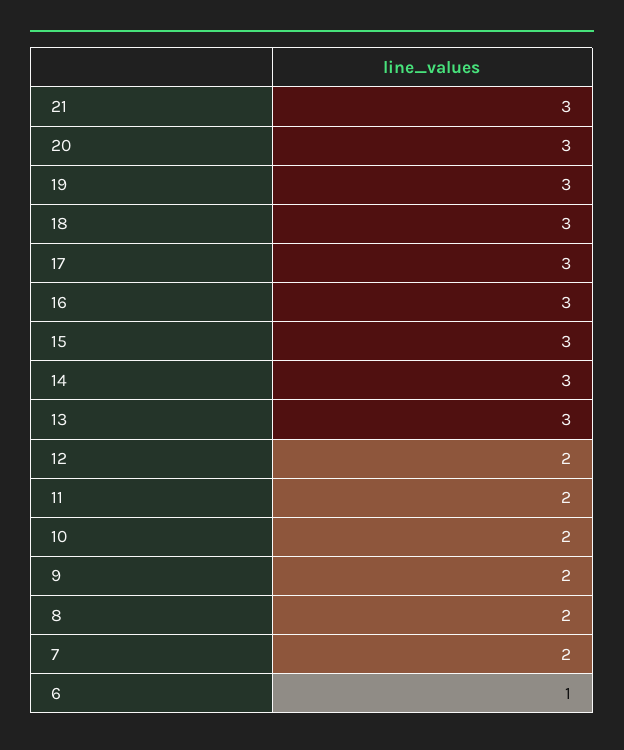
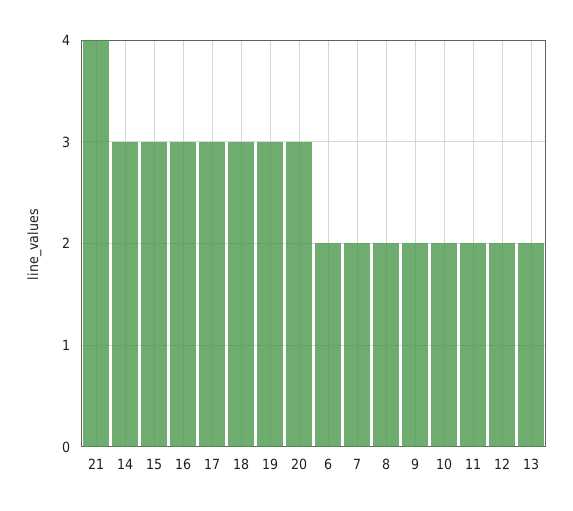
  {
-   "21": 3,
+   "21": 4,
    "20": 3,
    "19": 3,
    "18": 3,
    "17": 3,
    "16": 3,
    "15": 3,
    "14": 3,
-   "13": 3,
+   "13": 2,
    "12": 2,
    "11": 2,
    "10": 2,
    "9": 2,
    "8": 2,
    "7": 2,
-   "6": 1
+   "6": 2
  }

